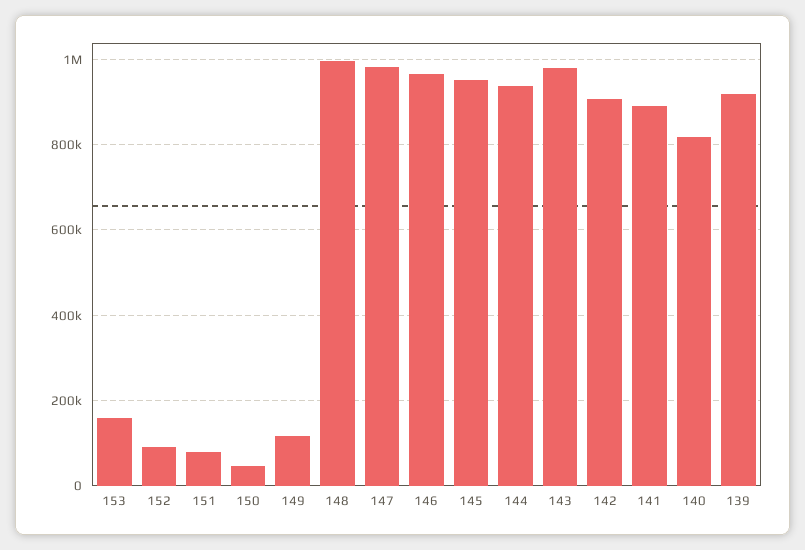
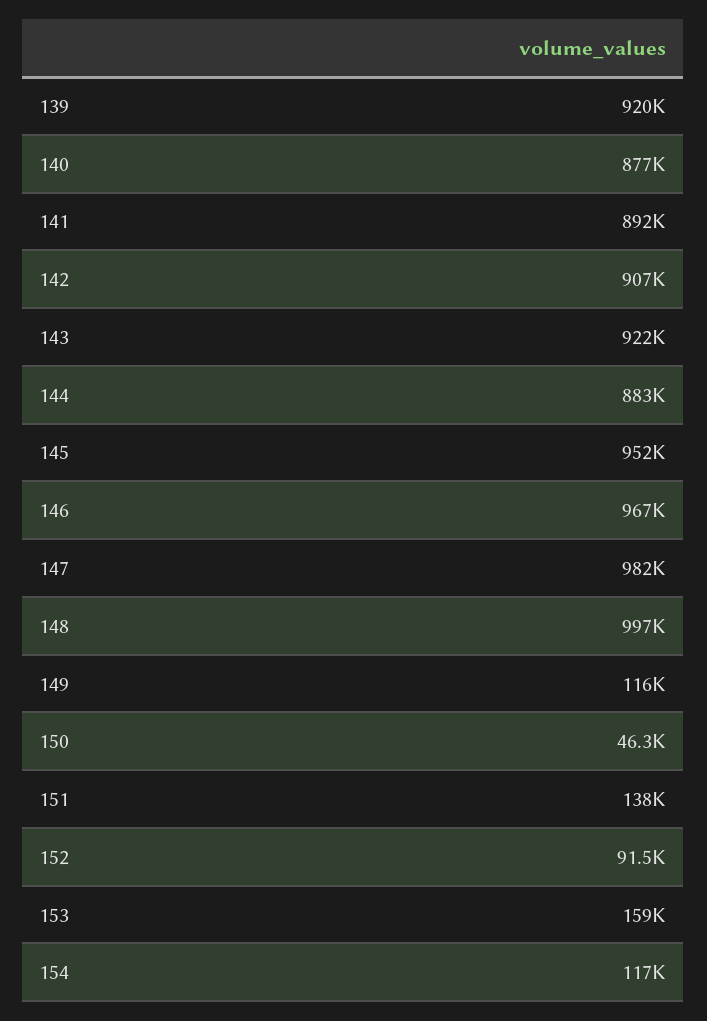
  {
    "153": 159000,
    "152": 91500,
-   "151": 80000,
+   "151": 138000,
    "150": 46300,
    "149": 116000,
    "148": 997000,
    "147": 982000,
    "146": 967000,
    "145": 952000,
-   "144": 940000,
+   "144": 883000,
-   "143": 980000,
+   "143": 922000,
    "142": 907000,
    "141": 892000,
-   "140": 820000,
+   "140": 877000,
-   "139": 920000
+   "139": 920000,
+   "154": 117000
  }

